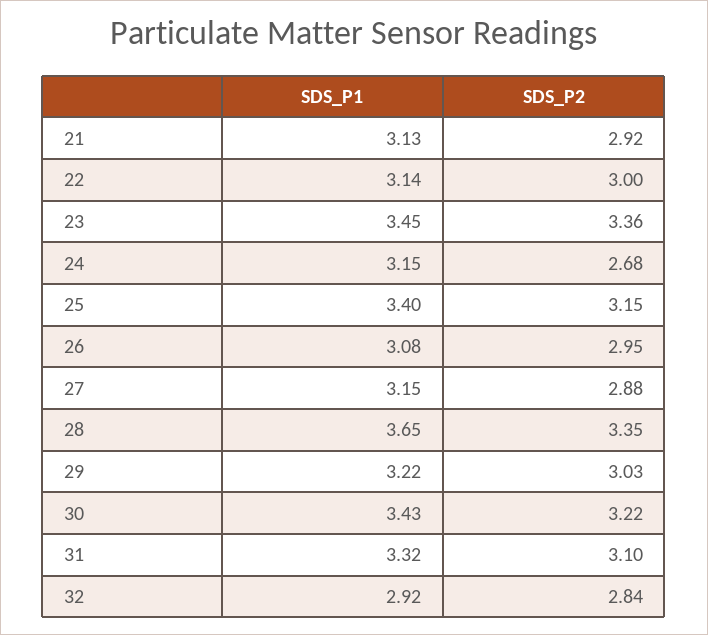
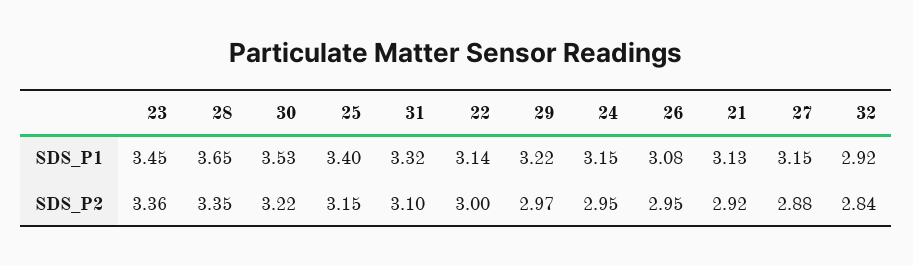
  {
    "SDS_P1": {
      "21": 3.13,
      "22": 3.14,
      "23": 3.45,
      "24": 3.15,
      "25": 3.4,
      "26": 3.08,
      "27": 3.15,
      "28": 3.65,
      "29": 3.22,
-     "30": 3.43,
+     "30": 3.53,
      "31": 3.32,
      "32": 2.92
    },
    "SDS_P2": {
      "21": 2.92,
      "22": 3,
      "23": 3.36,
-     "24": 2.68,
+     "24": 2.95,
      "25": 3.15,
      "26": 2.95,
      "27": 2.88,
      "28": 3.35,
-     "29": 3.03,
+     "29": 2.97,
      "30": 3.22,
      "31": 3.1,
      "32": 2.84
    }
  }

